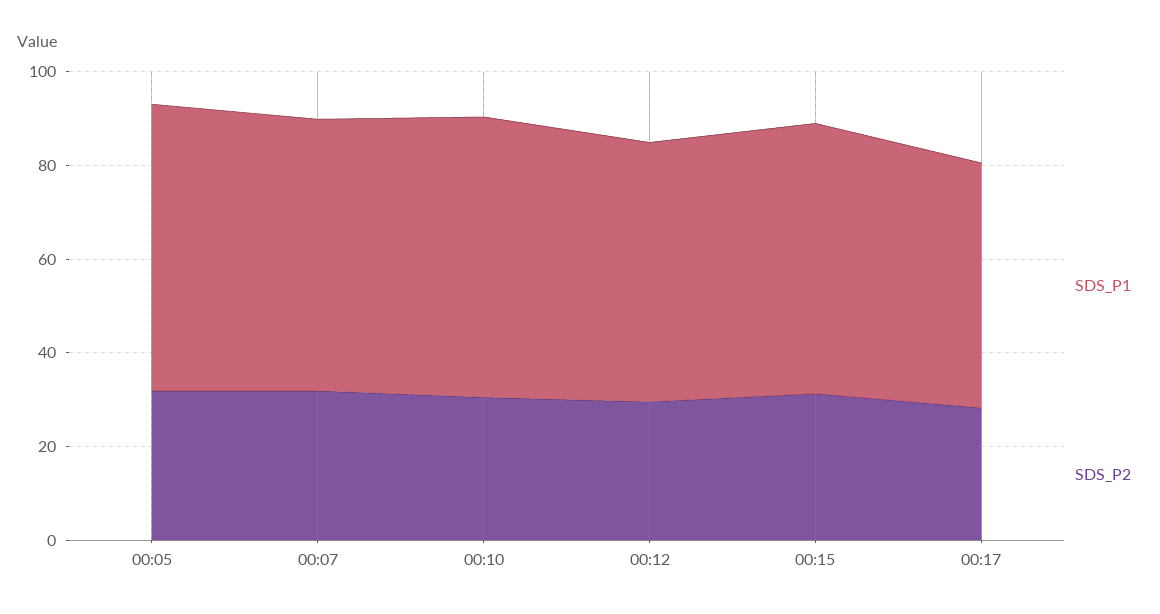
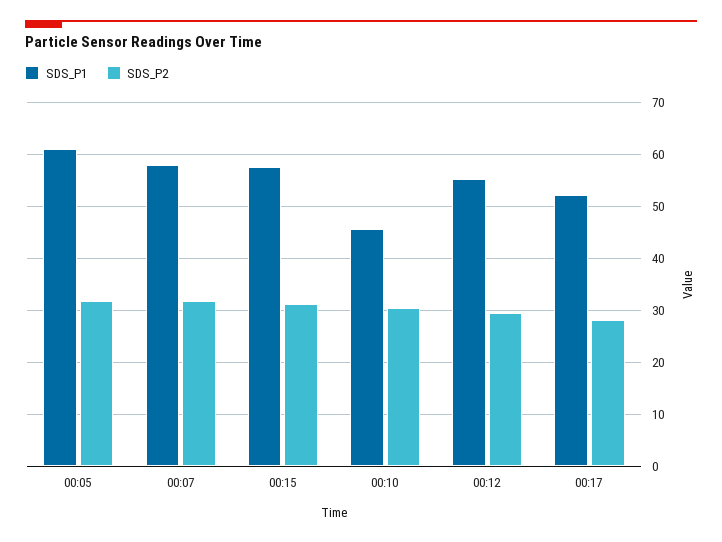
  {
    "SDS_P1": {
      "00:05": 62,
      "00:07": 58,
-     "00:10": 60,
+     "00:10": 46,
      "00:12": 56,
      "00:15": 58,
      "00:17": 52
    },
    "SDS_P2": {
      "00:05": 32,
      "00:07": 32,
      "00:10": 30,
      "00:12": 30,
      "00:15": 32,
      "00:17": 28
    }
  }

